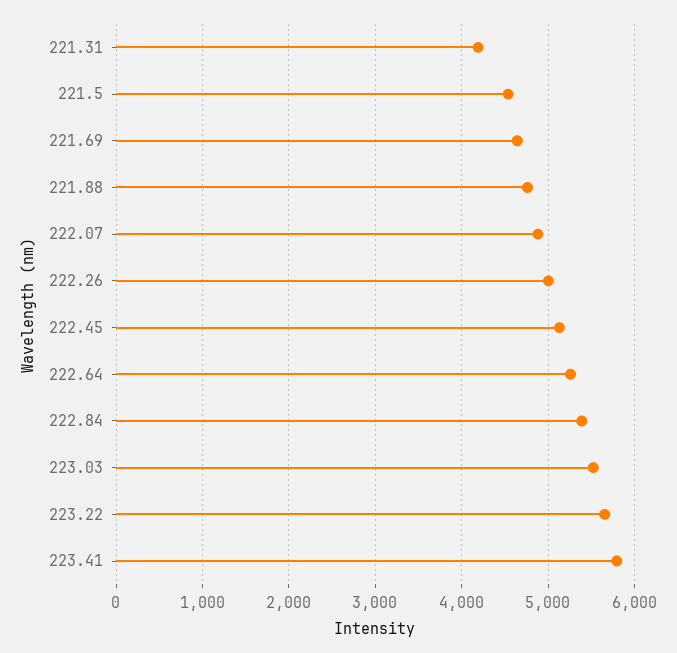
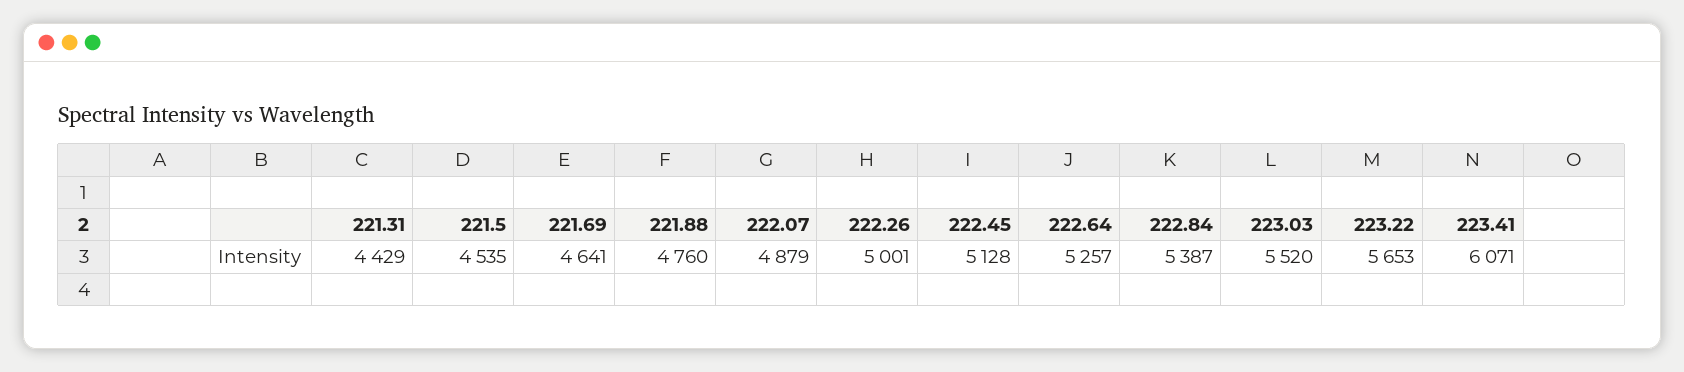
  {
-   "221.31": 4200,
+   "221.31": 4429,
    "221.5": 4535,
    "221.69": 4641,
    "221.88": 4760,
    "222.07": 4879,
    "222.26": 5001,
    "222.45": 5128,
    "222.64": 5257,
    "222.84": 5387,
    "223.03": 5520,
    "223.22": 5653,
-   "223.41": 5800
+   "223.41": 6071
  }

